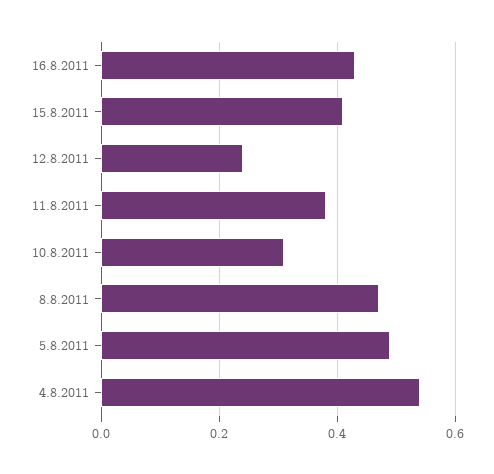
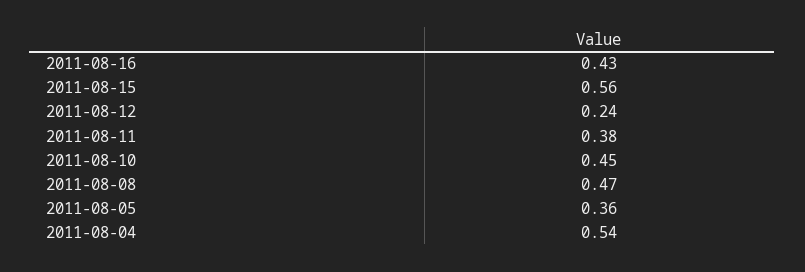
  {
    "16.8.2011": 0.43,
-   "15.8.2011": 0.4,
+   "15.8.2011": 0.56,
    "12.8.2011": 0.24,
    "11.8.2011": 0.38,
-   "10.8.2011": 0.3,
+   "10.8.2011": 0.45,
    "8.8.2011": 0.47,
-   "5.8.2011": 0.5,
+   "5.8.2011": 0.36,
    "4.8.2011": 0.54
  }

